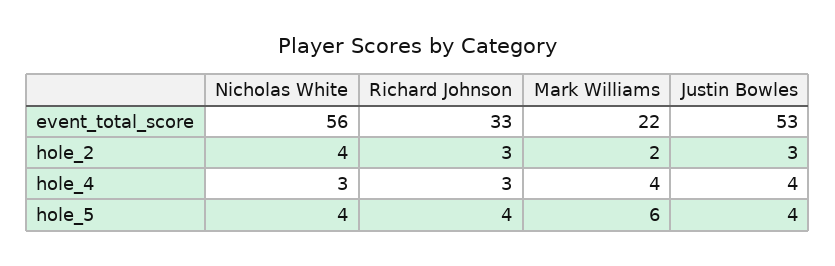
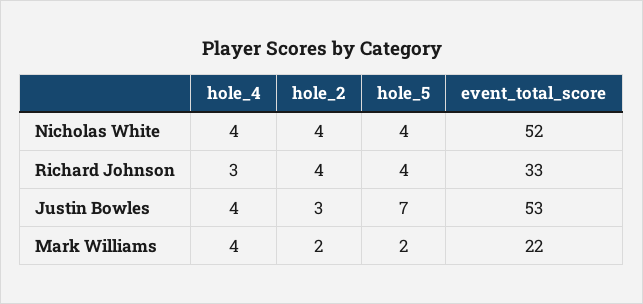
  {
    "Nicholas White": {
-     "event_total_score": 56,
+     "event_total_score": 52,
      "hole_2": 4,
-     "hole_4": 3,
+     "hole_4": 4,
      "hole_5": 4
    },
    "Richard Johnson": {
      "event_total_score": 33,
-     "hole_2": 3,
+     "hole_2": 4,
      "hole_4": 3,
      "hole_5": 4
    },
    "Mark Williams": {
      "event_total_score": 22,
      "hole_2": 2,
      "hole_4": 4,
-     "hole_5": 6
+     "hole_5": 2
    },
    "Justin Bowles": {
      "event_total_score": 53,
      "hole_2": 3,
      "hole_4": 4,
-     "hole_5": 4
+     "hole_5": 7
    }
  }

